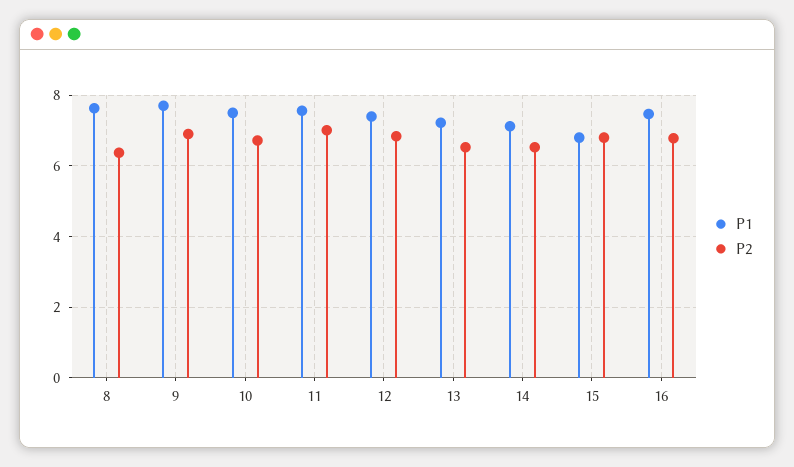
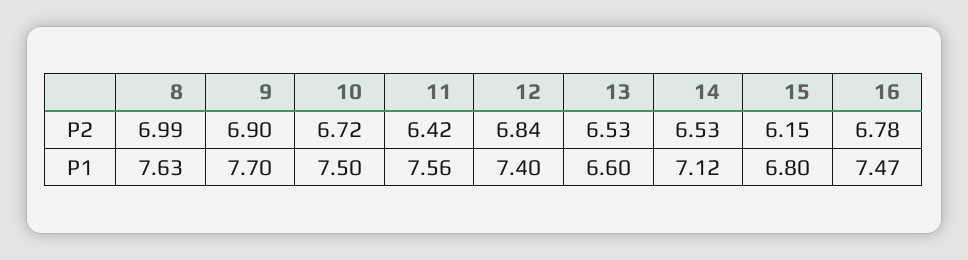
  {
    "P1": {
      "8": 7.63,
      "9": 7.7,
      "10": 7.5,
      "11": 7.56,
      "12": 7.4,
-     "13": 7.2,
+     "13": 6.6,
      "14": 7.12,
      "15": 6.8,
      "16": 7.47
    },
    "P2": {
-     "8": 6.4,
+     "8": 6.99,
      "9": 6.9,
      "10": 6.72,
-     "11": 7,
+     "11": 6.42,
      "12": 6.84,
      "13": 6.53,
      "14": 6.53,
-     "15": 6.8,
+     "15": 6.15,
      "16": 6.78
    }
  }

